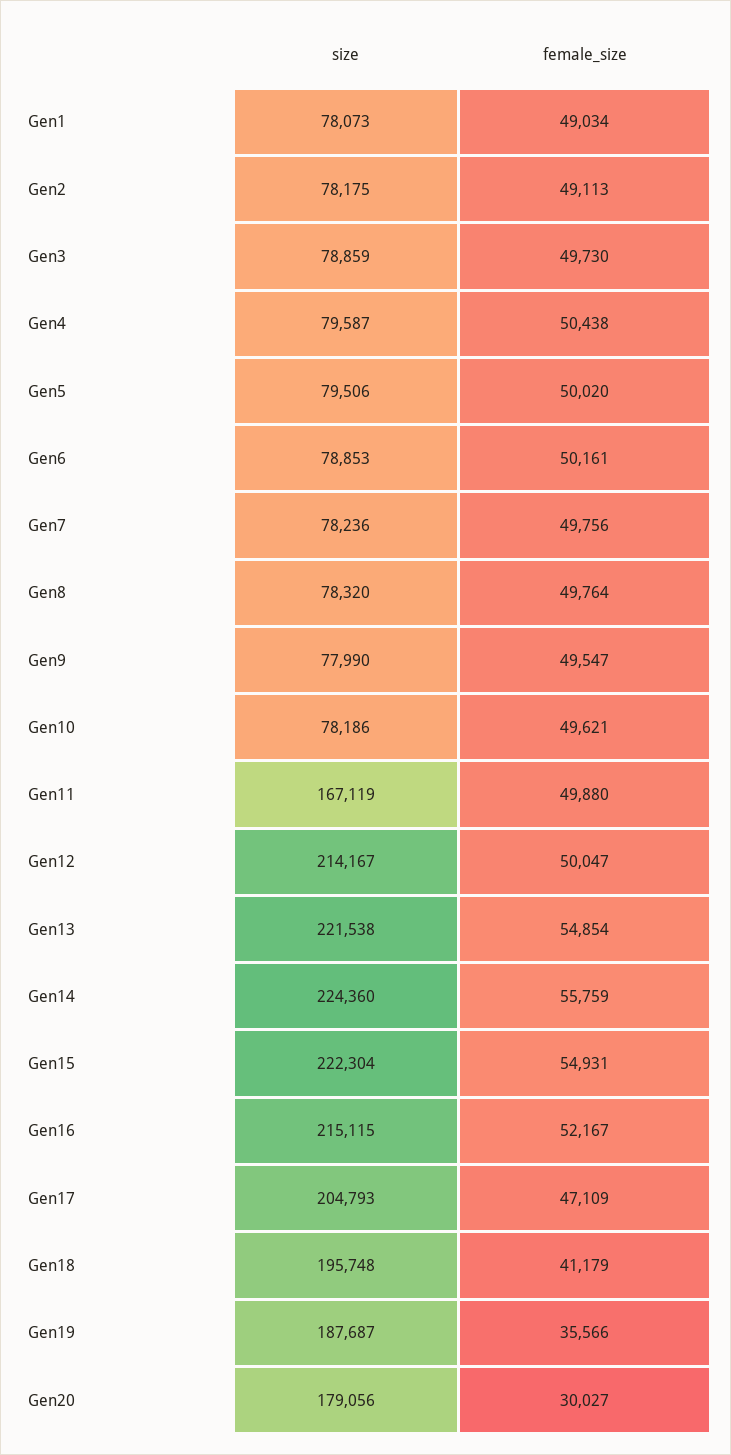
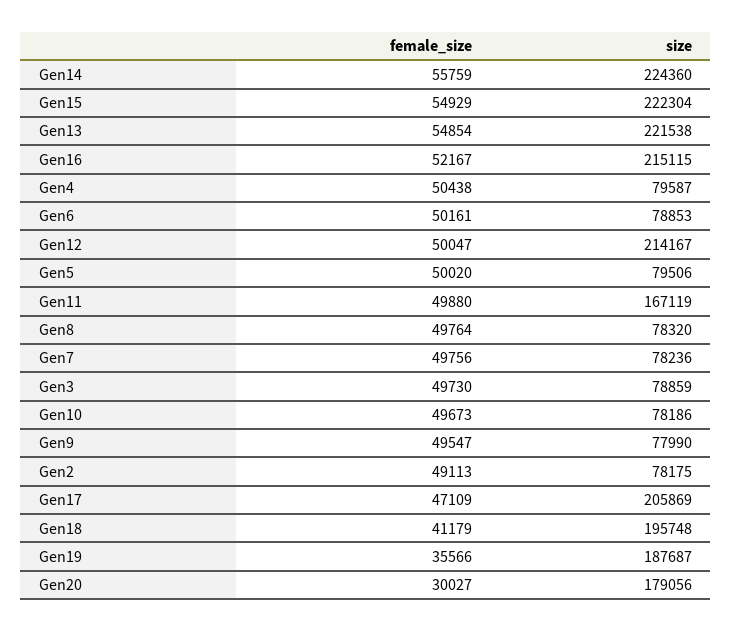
  {
    "size": {
-     "Gen1": 78073,
      "Gen2": 78175,
      "Gen3": 78859,
      "Gen4": 79587,
      "Gen5": 79506,
      "Gen6": 78853,
      "Gen7": 78236,
      "Gen8": 78320,
      "Gen9": 77990,
      "Gen10": 78186,
      "Gen11": 167119,
      "Gen12": 214167,
      "Gen13": 221538,
      "Gen14": 224360,
      "Gen15": 222304,
      "Gen16": 215115,
-     "Gen17": 204793,
+     "Gen17": 205869,
      "Gen18": 195748,
      "Gen19": 187687,
      "Gen20": 179056
    },
    "female_size": {
-     "Gen1": 49034,
      "Gen2": 49113,
      "Gen3": 49730,
      "Gen4": 50438,
      "Gen5": 50020,
      "Gen6": 50161,
      "Gen7": 49756,
      "Gen8": 49764,
      "Gen9": 49547,
-     "Gen10": 49621,
+     "Gen10": 49673,
      "Gen11": 49880,
      "Gen12": 50047,
      "Gen13": 54854,
      "Gen14": 55759,
-     "Gen15": 54931,
+     "Gen15": 54929,
      "Gen16": 52167,
      "Gen17": 47109,
      "Gen18": 41179,
      "Gen19": 35566,
      "Gen20": 30027
    }
  }

